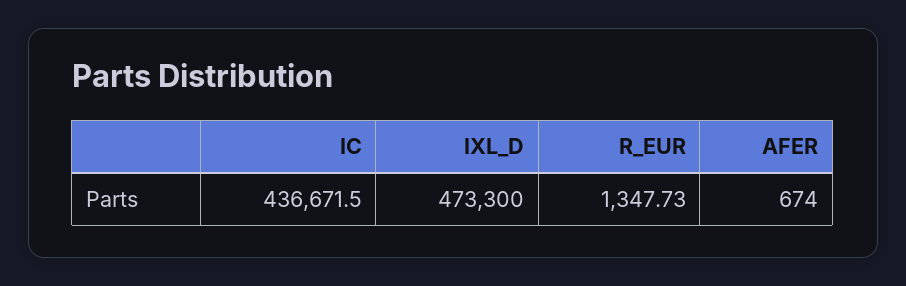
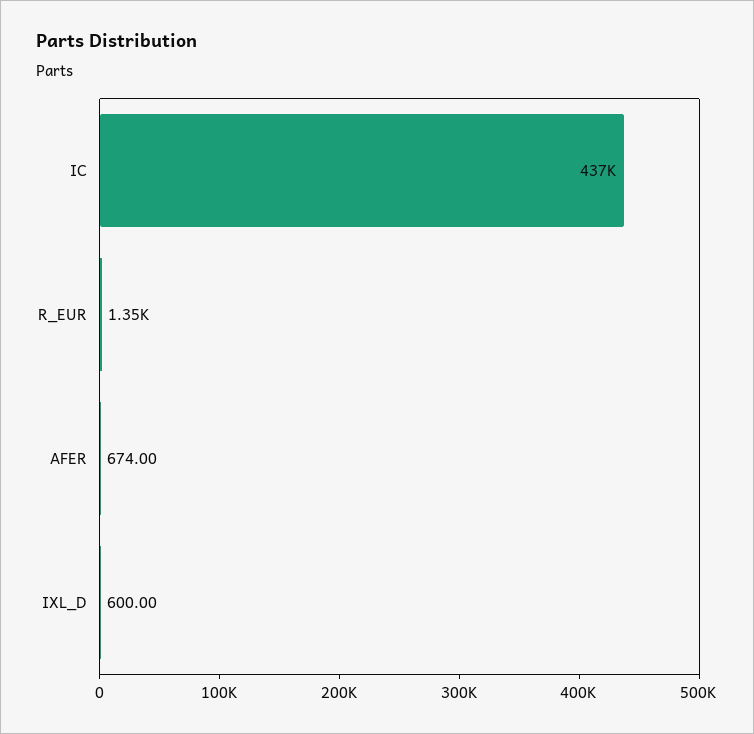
  {
    "IC": 436671.5,
-   "IXL_D": 473300,
+   "IXL_D": 600,
    "R_EUR": 1347.73,
    "AFER": 674
  }

